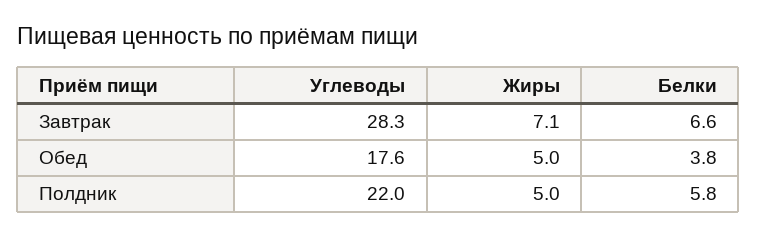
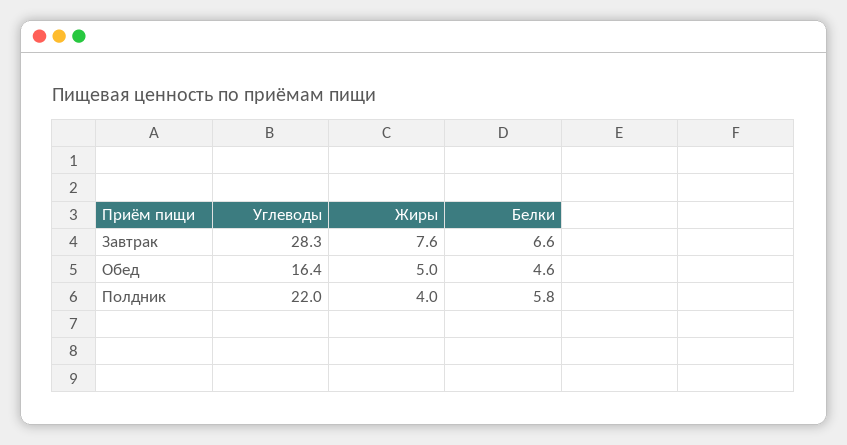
  {
    "Углеводы": {
      "Завтрак": 28.3,
-     "Обед": 17.6,
+     "Обед": 16.4,
      "Полдник": 22
    },
    "Жиры": {
-     "Завтрак": 7.1,
+     "Завтрак": 7.6,
      "Обед": 5,
-     "Полдник": 5
+     "Полдник": 4
    },
    "Белки": {
      "Завтрак": 6.6,
-     "Обед": 3.8,
+     "Обед": 4.6,
      "Полдник": 5.8
    }
  }

